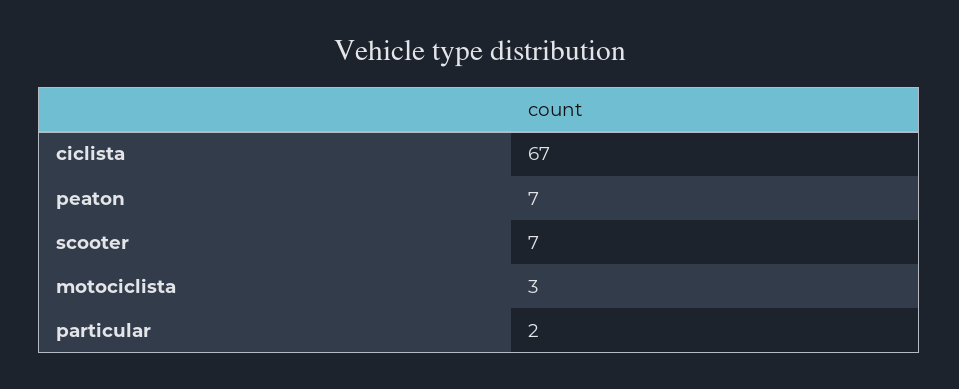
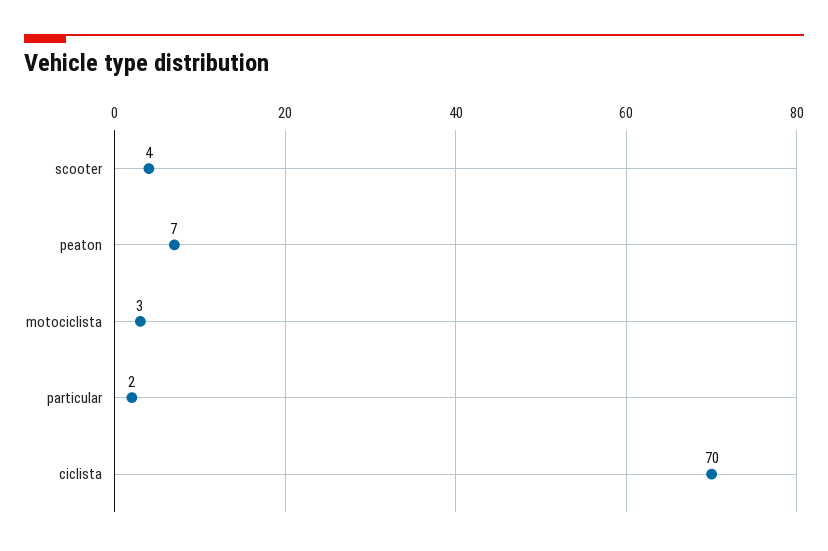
  {
-   "ciclista": 67,
+   "ciclista": 70,
    "peaton": 7,
-   "scooter": 7,
+   "scooter": 4,
    "motociclista": 3,
    "particular": 2
  }

